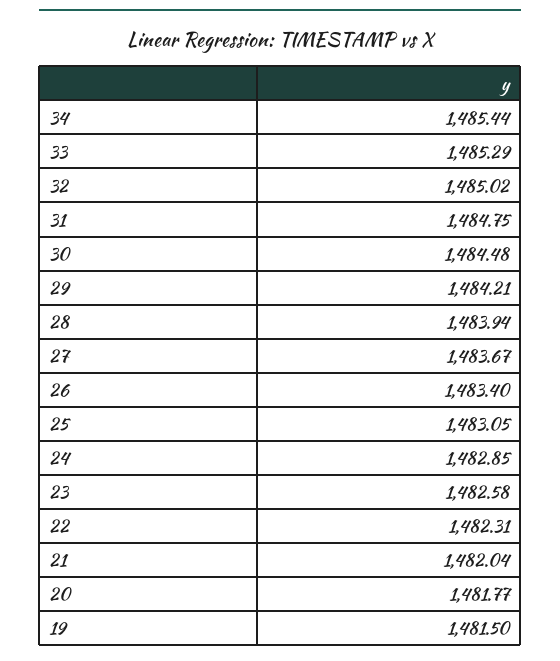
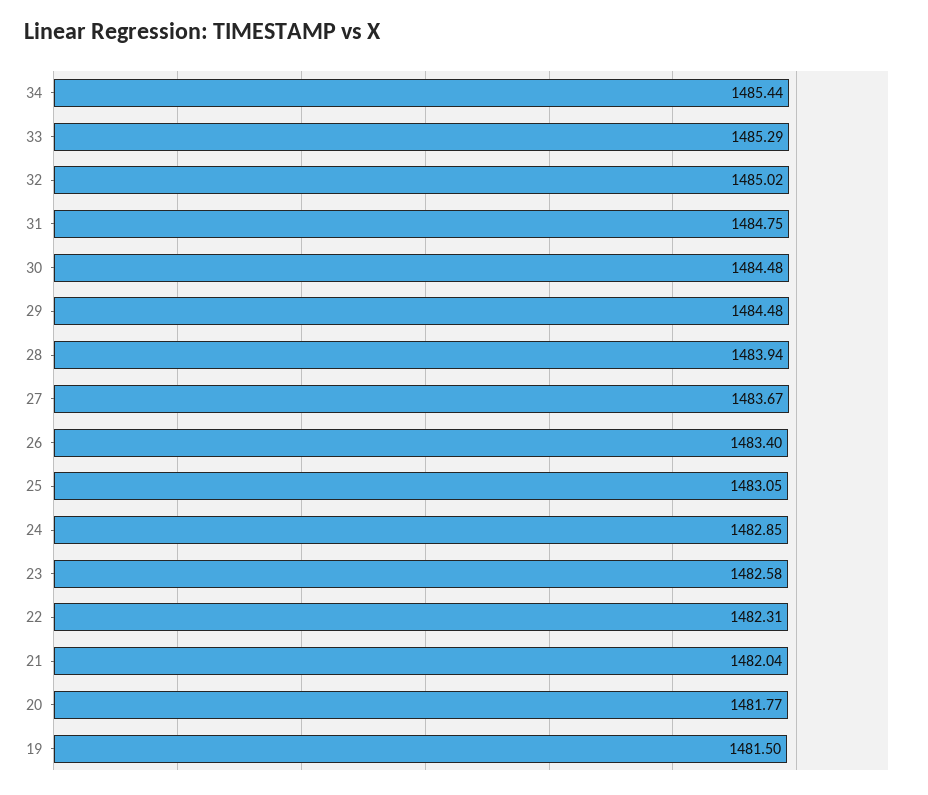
  {
    "34": 1485.44,
    "33": 1485.29,
    "32": 1485.02,
    "31": 1484.75,
    "30": 1484.48,
-   "29": 1484.21,
+   "29": 1484.48,
    "28": 1483.94,
    "27": 1483.67,
    "26": 1483.4,
    "25": 1483.05,
    "24": 1482.85,
    "23": 1482.58,
    "22": 1482.31,
    "21": 1482.04,
    "20": 1481.77,
    "19": 1481.5
  }

